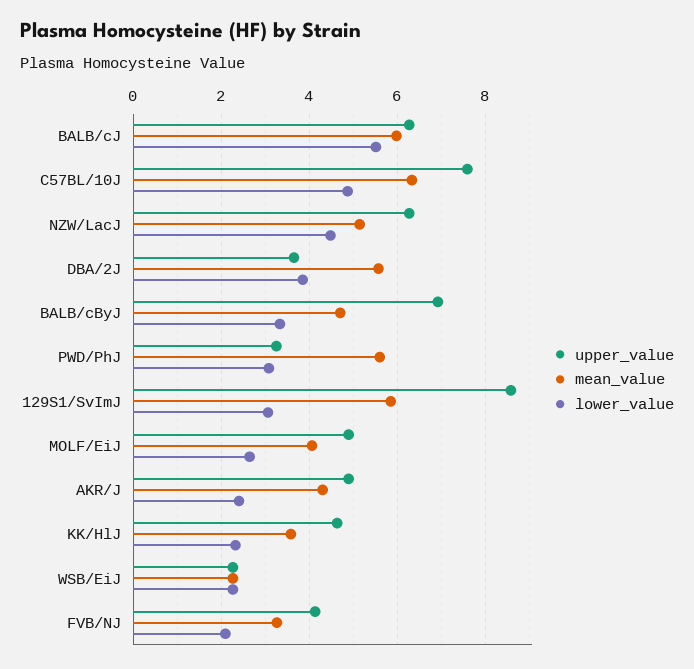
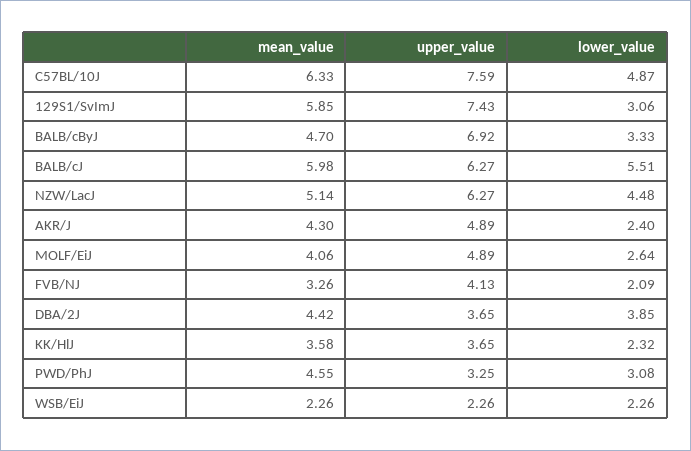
  {
    "upper_value": {
      "BALB/cJ": 6.27,
      "C57BL/10J": 7.59,
      "NZW/LacJ": 6.27,
      "DBA/2J": 3.65,
      "BALB/cByJ": 6.92,
      "PWD/PhJ": 3.25,
-     "129S1/SvImJ": 8.6,
+     "129S1/SvImJ": 7.43,
      "MOLF/EiJ": 4.89,
      "AKR/J": 4.89,
-     "KK/HlJ": 4.6,
+     "KK/HlJ": 3.65,
      "WSB/EiJ": 2.26,
      "FVB/NJ": 4.13
    },
    "mean_value": {
      "BALB/cJ": 5.98,
      "C57BL/10J": 6.33,
      "NZW/LacJ": 5.14,
-     "DBA/2J": 5.6,
+     "DBA/2J": 4.42,
      "BALB/cByJ": 4.7,
-     "PWD/PhJ": 5.6,
+     "PWD/PhJ": 4.55,
      "129S1/SvImJ": 5.85,
      "MOLF/EiJ": 4.06,
      "AKR/J": 4.3,
      "KK/HlJ": 3.58,
      "WSB/EiJ": 2.26,
      "FVB/NJ": 3.26
    },
    "lower_value": {
      "BALB/cJ": 5.51,
      "C57BL/10J": 4.87,
      "NZW/LacJ": 4.48,
      "DBA/2J": 3.85,
      "BALB/cByJ": 3.33,
      "PWD/PhJ": 3.08,
      "129S1/SvImJ": 3.06,
      "MOLF/EiJ": 2.64,
      "AKR/J": 2.4,
      "KK/HlJ": 2.32,
      "WSB/EiJ": 2.26,
      "FVB/NJ": 2.09
    }
  }

